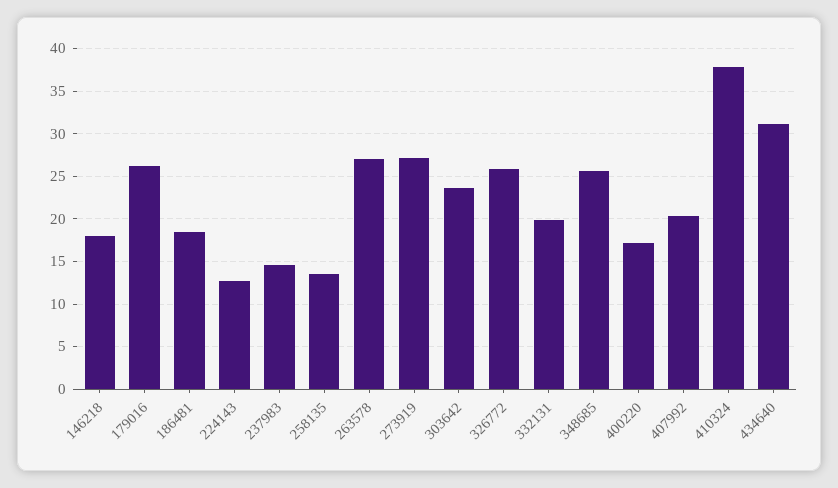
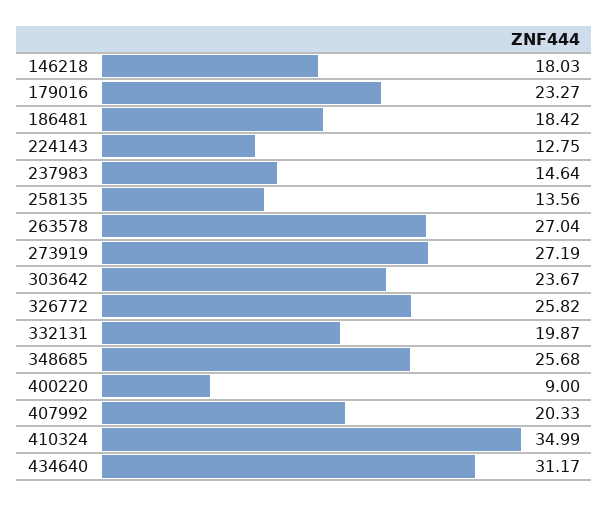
  {
    "146218": 18.03,
-   "179016": 26,
+   "179016": 23.27,
    "186481": 18.42,
    "224143": 12.75,
    "237983": 14.64,
    "258135": 13.56,
    "263578": 27.04,
    "273919": 27.19,
    "303642": 23.67,
    "326772": 25.82,
    "332131": 19.87,
    "348685": 25.68,
-   "400220": 17,
+   "400220": 9,
    "407992": 20.33,
-   "410324": 38,
+   "410324": 34.99,
    "434640": 31.17
  }

